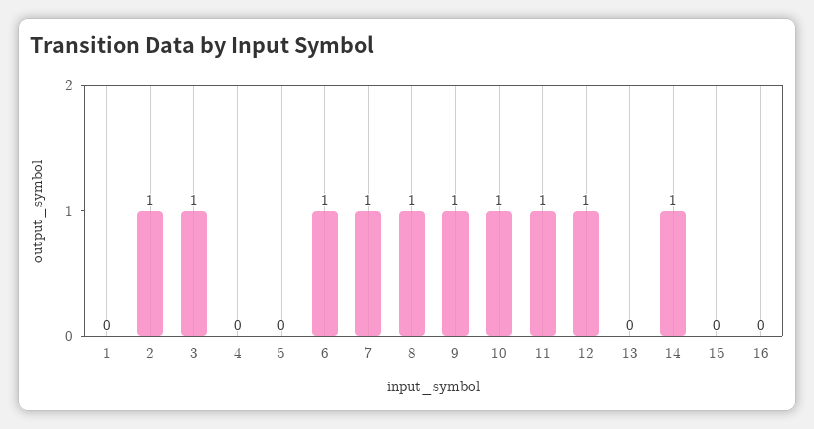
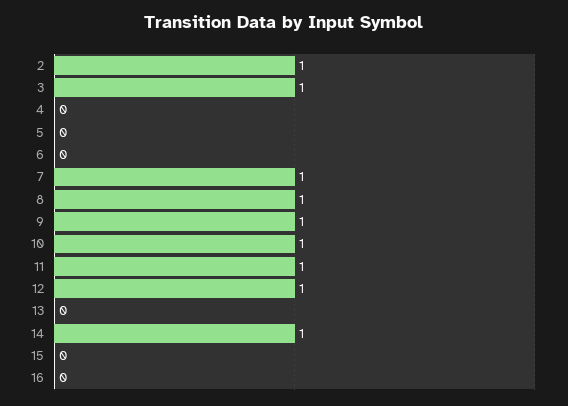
  {
-   "1": 0,
    "2": 1,
    "3": 1,
    "4": 0,
    "5": 0,
-   "6": 1,
+   "6": 0,
    "7": 1,
    "8": 1,
    "9": 1,
    "10": 1,
    "11": 1,
    "12": 1,
    "13": 0,
    "14": 1,
    "15": 0,
    "16": 0
  }

